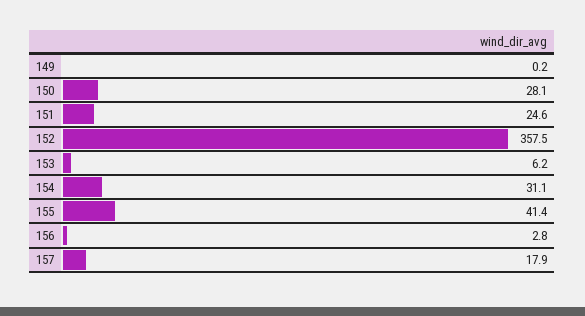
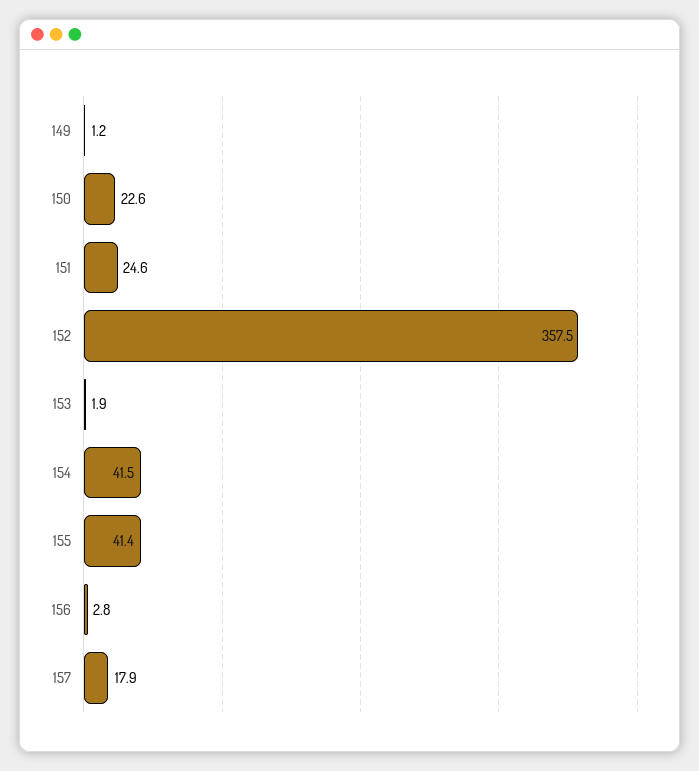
  {
-   "149": 0.2,
+   "149": 1.2,
-   "150": 28.1,
+   "150": 22.6,
    "151": 24.6,
    "152": 357.5,
-   "153": 6.2,
+   "153": 1.9,
-   "154": 31.1,
+   "154": 41.5,
    "155": 41.4,
    "156": 2.8,
    "157": 17.9
  }

